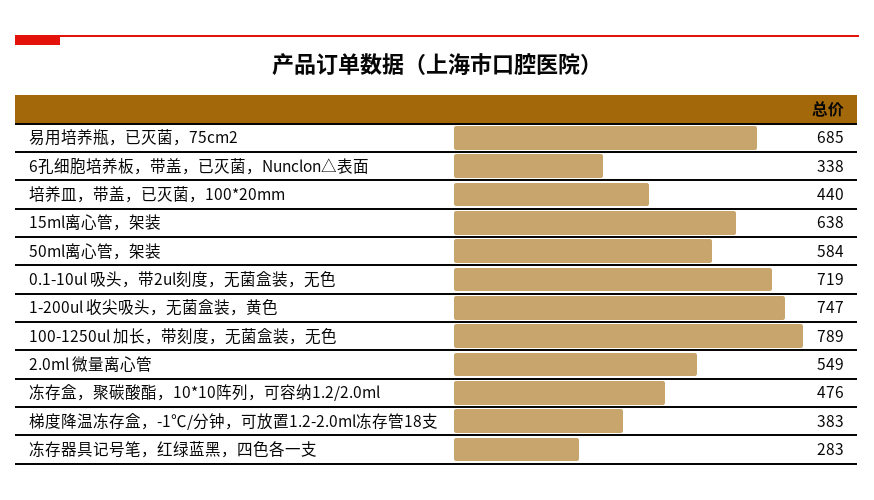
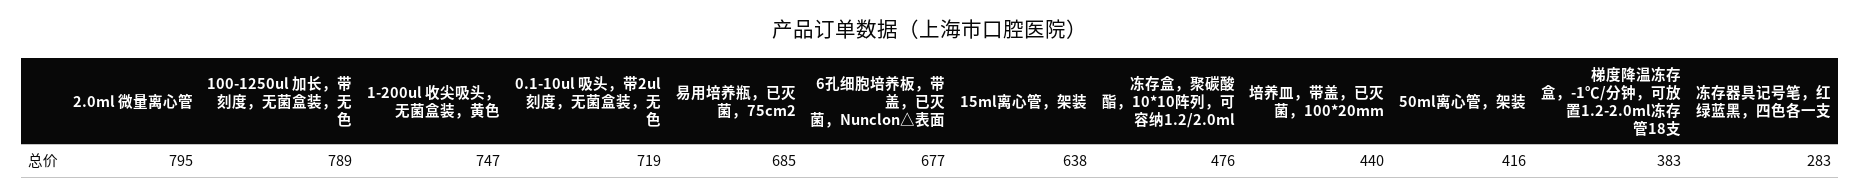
  {
    "易用培养瓶，已灭菌，75cm2": 685,
-   "6孔细胞培养板，带盖，已灭菌，Nunclon△表面": 338,
+   "6孔细胞培养板，带盖，已灭菌，Nunclon△表面": 677,
    "培养皿，带盖，已灭菌，100*20mm": 440,
    "15ml离心管，架装": 638,
-   "50ml离心管，架装": 584,
+   "50ml离心管，架装": 416,
    "0.1-10ul 吸头，带2ul刻度，无菌盒装，无色": 719,
    "1-200ul 收尖吸头，无菌盒装，黄色": 747,
    "100-1250ul 加长，带刻度，无菌盒装，无色": 789,
-   "2.0ml 微量离心管": 549,
+   "2.0ml 微量离心管": 795,
    "冻存盒，聚碳酸酯，10*10阵列，可容纳1.2/2.0ml": 476,
    "梯度降温冻存盒，-1℃/分钟，可放置1.2-2.0ml冻存管18支": 383,
    "冻存器具记号笔，红绿蓝黑，四色各一支": 283
  }

